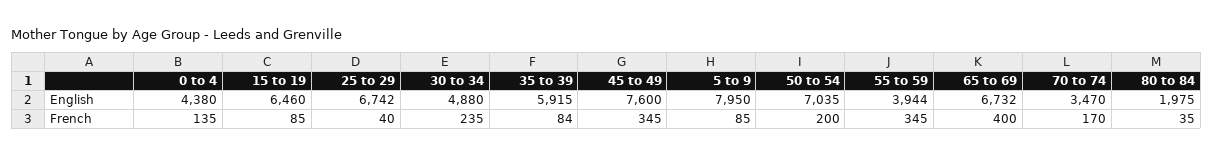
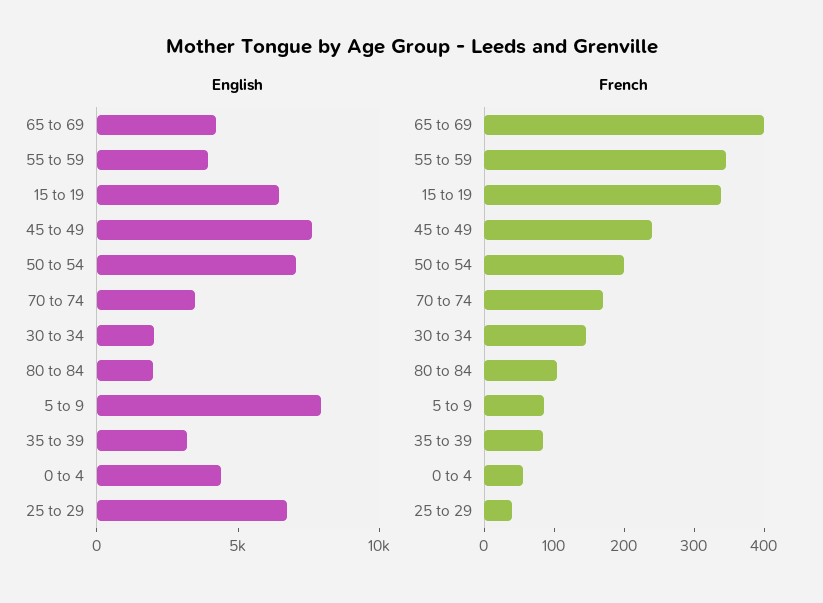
  {
    "English": {
      "0 to 4": 4380,
      "15 to 19": 6460,
      "25 to 29": 6742,
-     "30 to 34": 4880,
+     "30 to 34": 2000,
-     "35 to 39": 5915,
+     "35 to 39": 3000,
      "45 to 49": 7600,
      "5 to 9": 7950,
      "50 to 54": 7035,
      "55 to 59": 3944,
-     "65 to 69": 6732,
+     "65 to 69": 4000,
      "70 to 74": 3470,
      "80 to 84": 1975
    },
    "French": {
-     "0 to 4": 135,
+     "0 to 4": 60,
-     "15 to 19": 85,
+     "15 to 19": 340,
      "25 to 29": 40,
-     "30 to 34": 235,
+     "30 to 34": 140,
      "35 to 39": 84,
-     "45 to 49": 345,
+     "45 to 49": 240,
      "5 to 9": 85,
      "50 to 54": 200,
      "55 to 59": 345,
      "65 to 69": 400,
      "70 to 74": 170,
-     "80 to 84": 35
+     "80 to 84": 100
    }
  }

